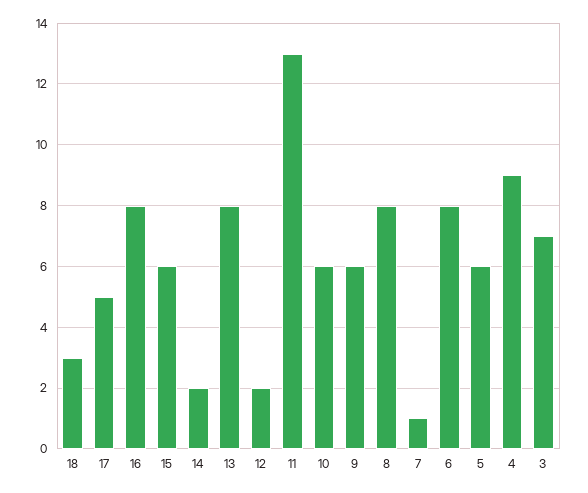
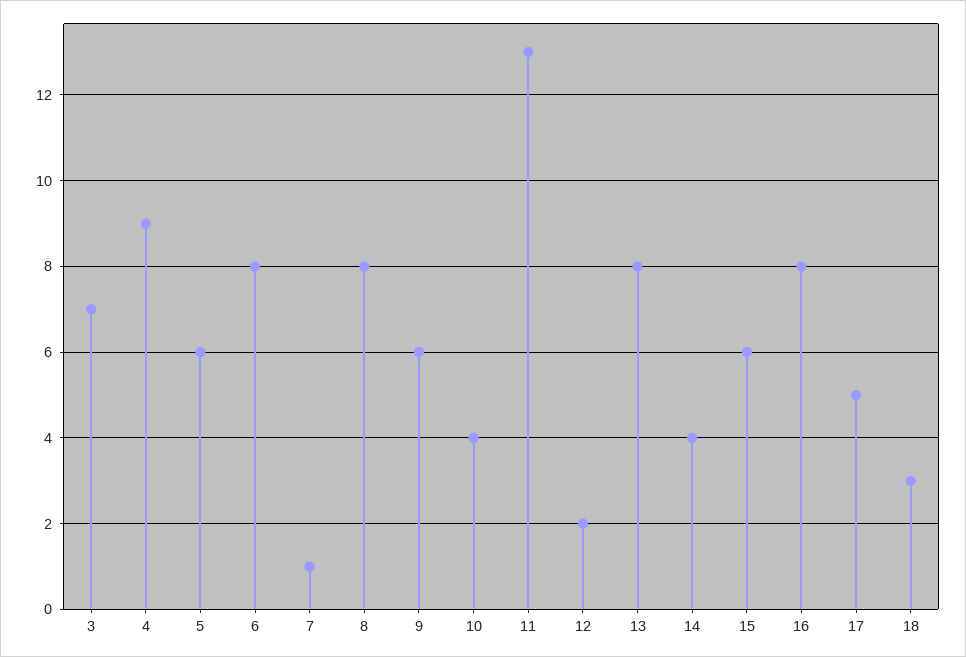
  {
    "18": 3,
    "17": 5,
    "16": 8,
    "15": 6,
-   "14": 2,
+   "14": 4,
    "13": 8,
    "12": 2,
    "11": 13,
-   "10": 6,
+   "10": 4,
    "9": 6,
    "8": 8,
    "7": 1,
    "6": 8,
    "5": 6,
    "4": 9,
    "3": 7
  }

